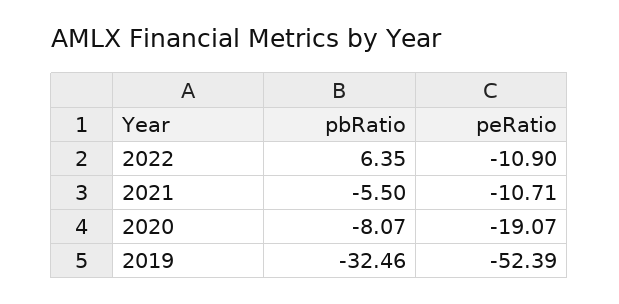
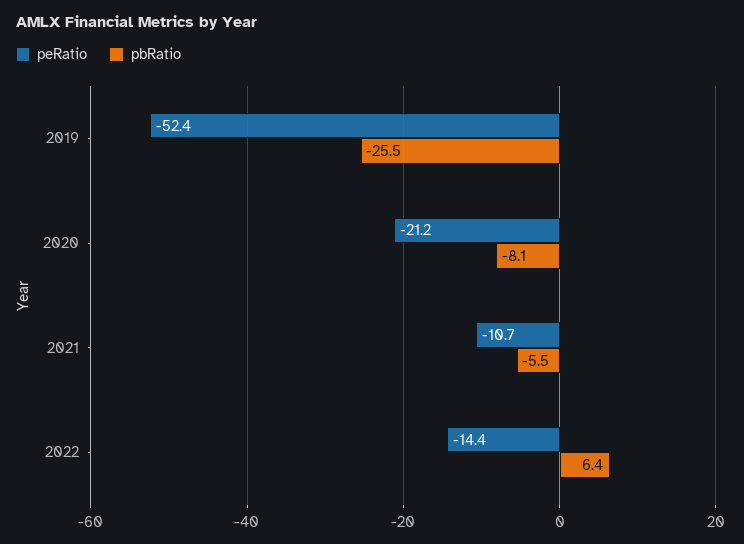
  {
    "pbRatio": {
      "2022": 6.35,
      "2021": -5.5,
      "2020": -8.07,
-     "2019": -32.46
+     "2019": -25.5
    },
    "peRatio": {
-     "2022": -10.9,
+     "2022": -14.4,
      "2021": -10.71,
-     "2020": -19.07,
+     "2020": -21.2,
      "2019": -52.39
    }
  }

